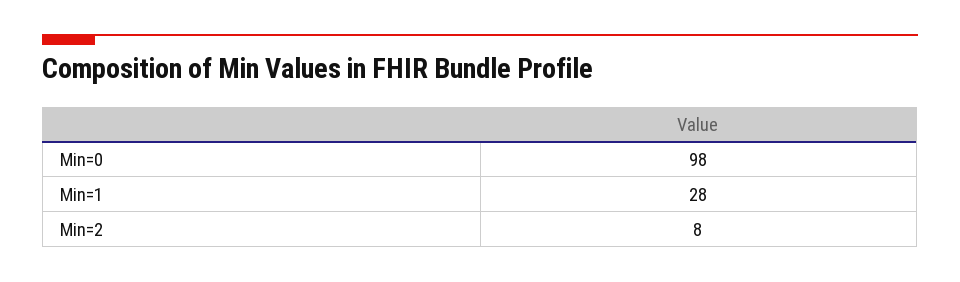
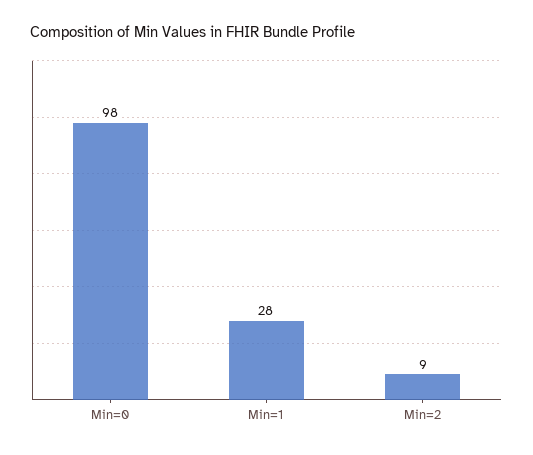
  {
    "Min=0": 98,
    "Min=1": 28,
-   "Min=2": 8
+   "Min=2": 9
  }

